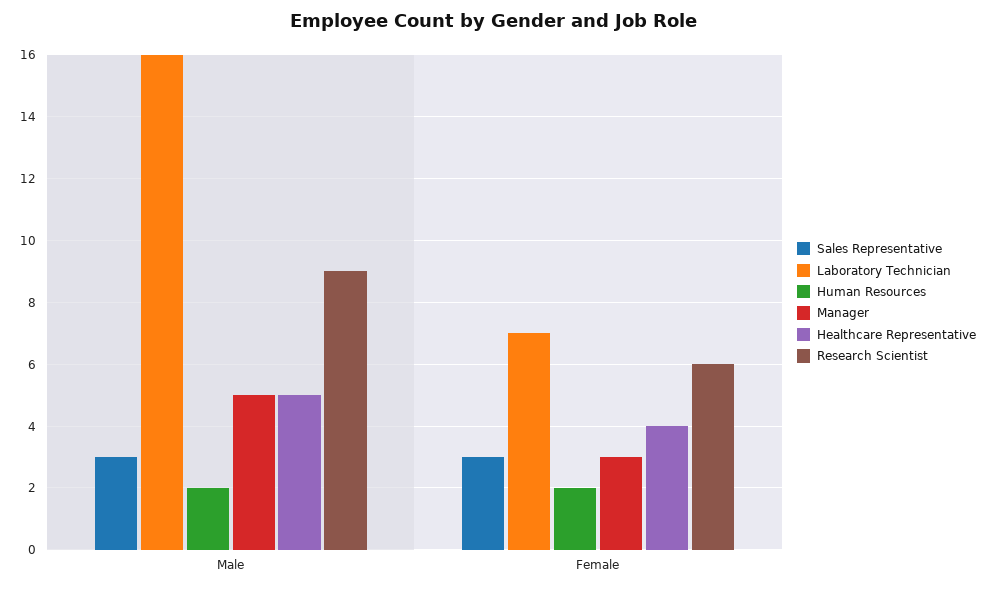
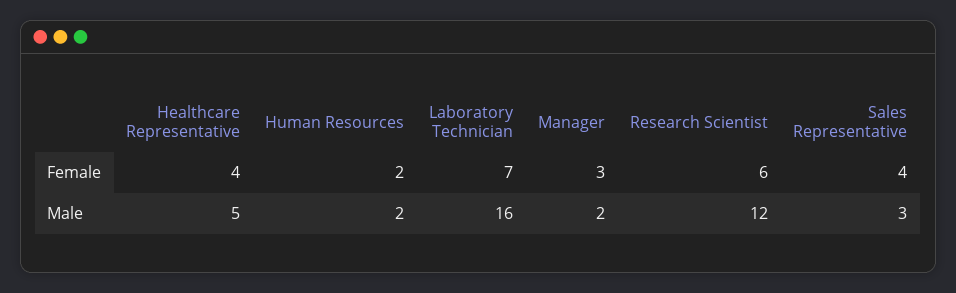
  {
    "Sales Representative": {
      "Male": 3,
-     "Female": 3
+     "Female": 4
    },
    "Laboratory Technician": {
      "Male": 16,
      "Female": 7
    },
    "Human Resources": {
      "Male": 2,
      "Female": 2
    },
    "Manager": {
-     "Male": 5,
+     "Male": 2,
      "Female": 3
    },
    "Healthcare Representative": {
      "Male": 5,
      "Female": 4
    },
    "Research Scientist": {
-     "Male": 9,
+     "Male": 12,
      "Female": 6
    }
  }

